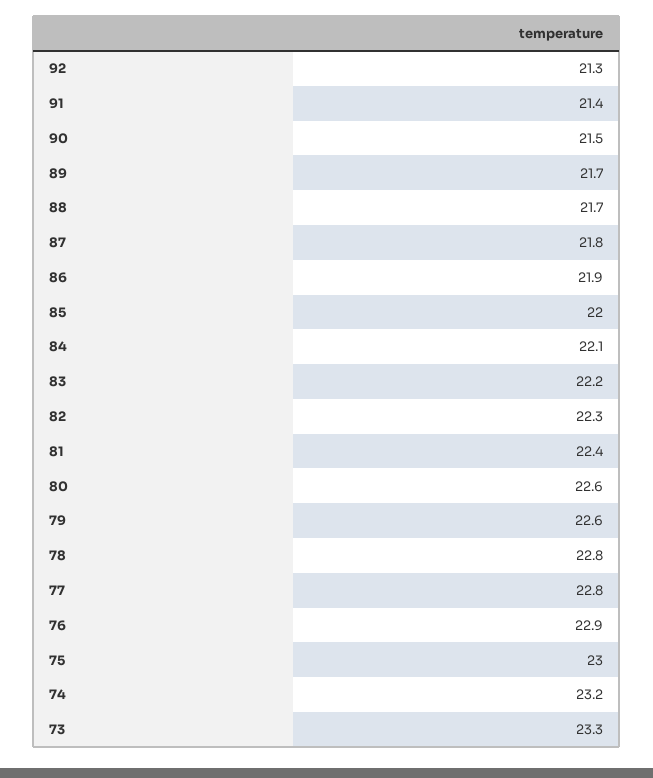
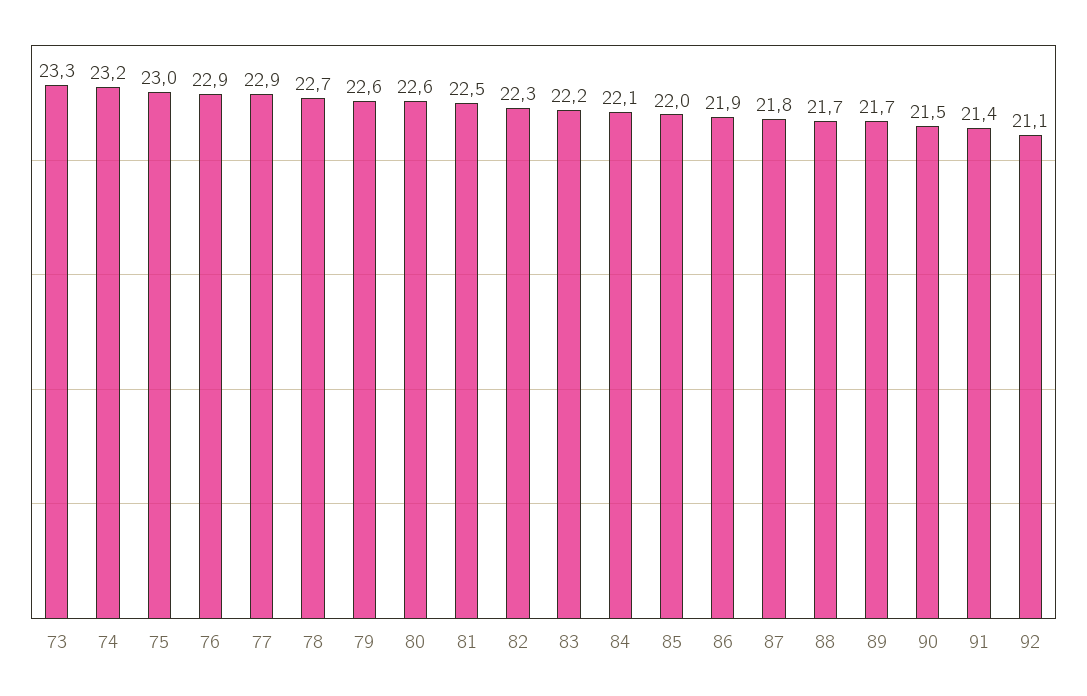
  {
-   "92": 21.3,
+   "92": 21.1,
    "91": 21.4,
    "90": 21.5,
    "89": 21.7,
    "88": 21.7,
    "87": 21.8,
    "86": 21.9,
    "85": 22,
    "84": 22.1,
    "83": 22.2,
    "82": 22.3,
-   "81": 22.4,
+   "81": 22.5,
    "80": 22.6,
    "79": 22.6,
-   "78": 22.8,
+   "78": 22.7,
-   "77": 22.8,
+   "77": 22.9,
    "76": 22.9,
    "75": 23,
    "74": 23.2,
    "73": 23.3
  }

